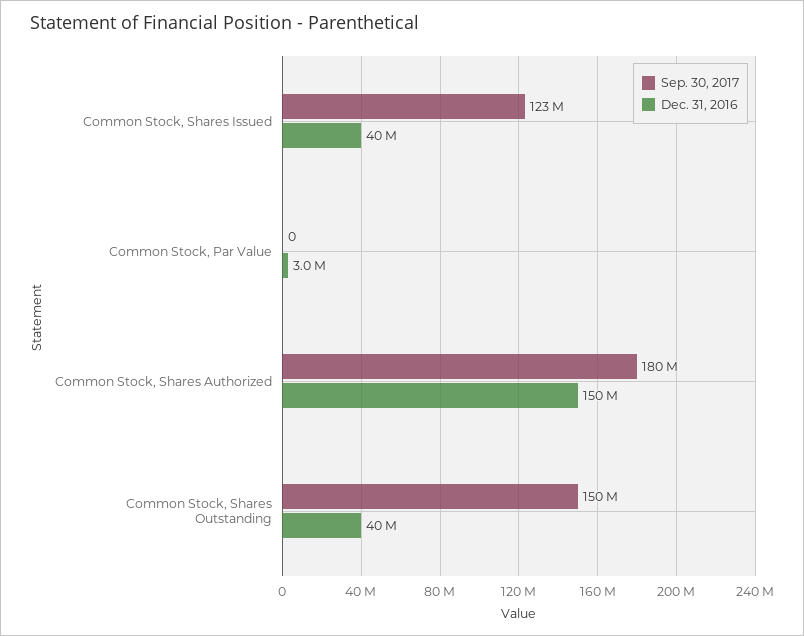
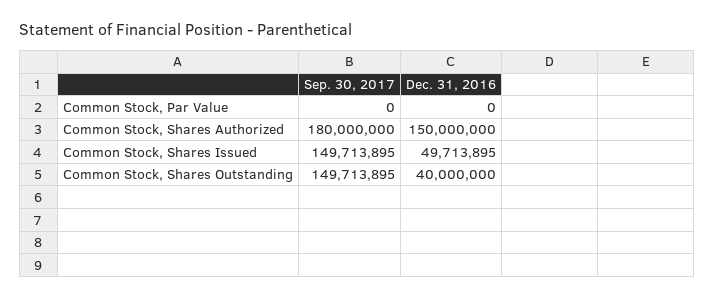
  {
    "Sep. 30, 2017": {
-     "Common Stock, Shares Issued": 123000000,
+     "Common Stock, Shares Issued": 149713895,
      "Common Stock, Par Value": 0,
      "Common Stock, Shares Authorized": 180000000,
      "Common Stock, Shares Outstanding": 149713895
    },
    "Dec. 31, 2016": {
-     "Common Stock, Shares Issued": 40000000,
+     "Common Stock, Shares Issued": 49713895,
-     "Common Stock, Par Value": 3000000,
+     "Common Stock, Par Value": 0,
      "Common Stock, Shares Authorized": 150000000,
      "Common Stock, Shares Outstanding": 40000000
    }
  }

